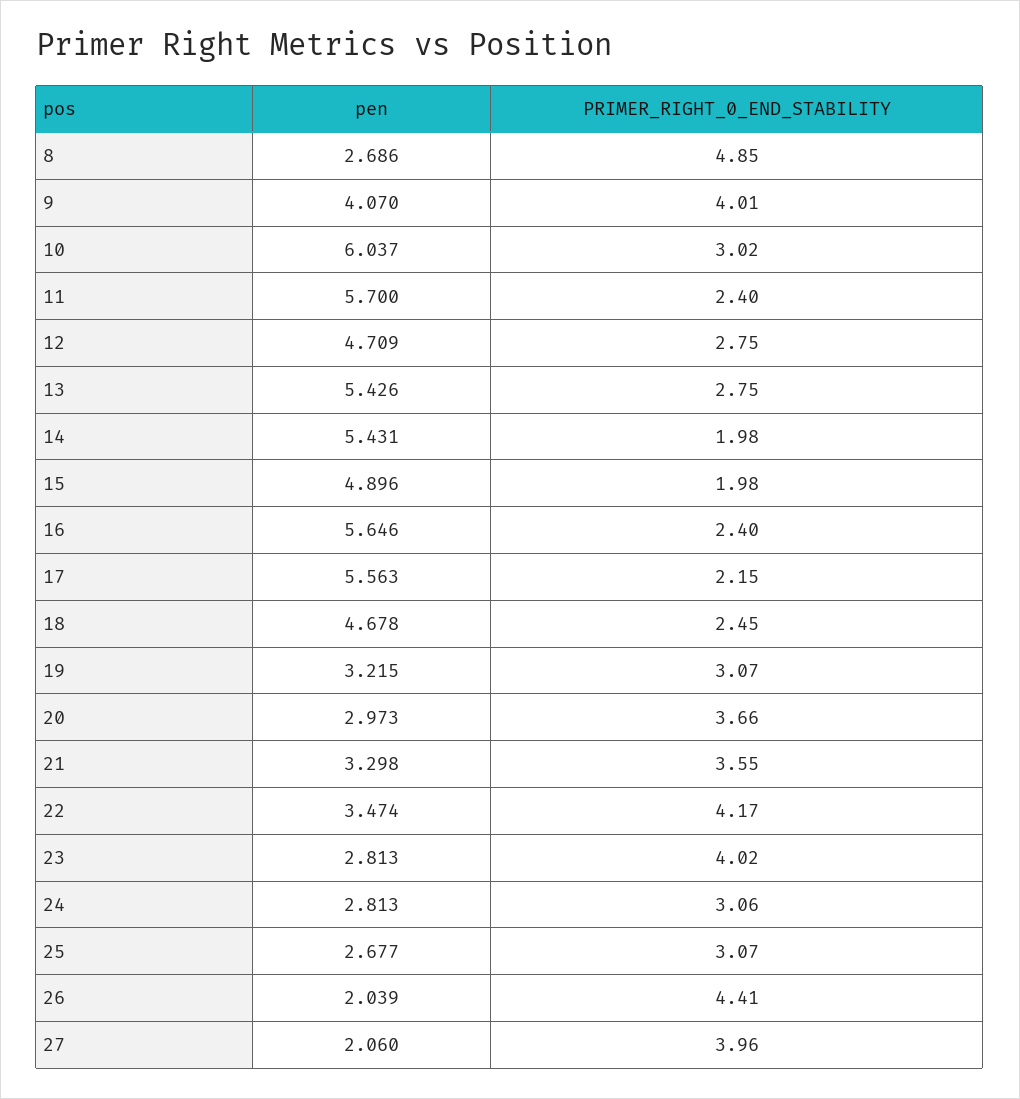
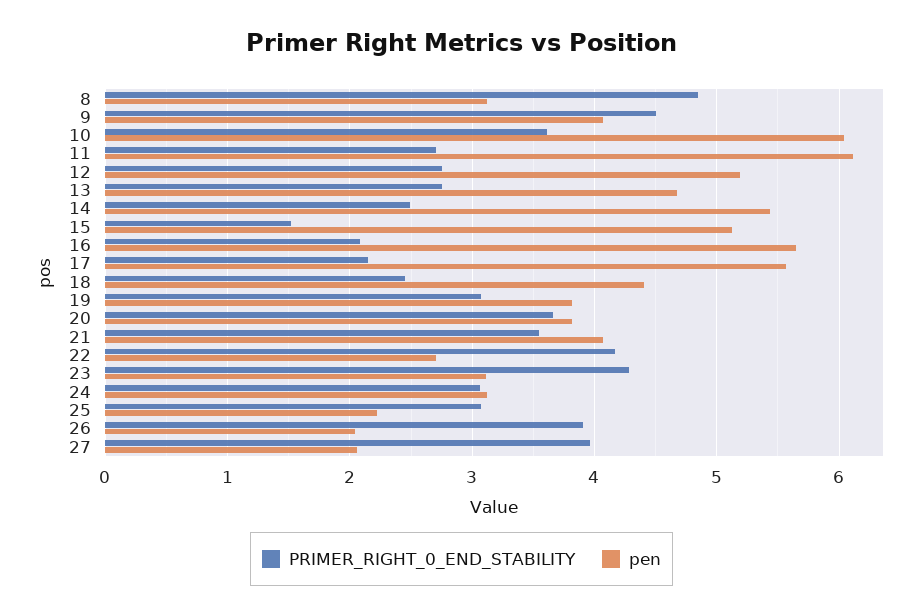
  {
    "pen": {
-     "8": 2.686,
+     "8": 3.1,
      "9": 4.07,
      "10": 6.037,
-     "11": 5.7,
+     "11": 6.1,
-     "12": 4.709,
+     "12": 5.2,
-     "13": 5.426,
+     "13": 4.7,
      "14": 5.431,
-     "15": 4.896,
+     "15": 5.1,
      "16": 5.646,
      "17": 5.563,
-     "18": 4.678,
+     "18": 4.4,
-     "19": 3.215,
+     "19": 3.8,
-     "20": 2.973,
+     "20": 3.8,
-     "21": 3.298,
+     "21": 4.1,
-     "22": 3.474,
+     "22": 2.7,
-     "23": 2.813,
+     "23": 3.1,
-     "24": 2.813,
+     "24": 3.1,
-     "25": 2.677,
+     "25": 2.2,
      "26": 2.039,
      "27": 2.06
    },
    "PRIMER_RIGHT_0_END_STABILITY": {
      "8": 4.85,
-     "9": 4.01,
+     "9": 4.5,
-     "10": 3.02,
+     "10": 3.6,
-     "11": 2.4,
+     "11": 2.7,
      "12": 2.75,
      "13": 2.75,
-     "14": 1.98,
+     "14": 2.5,
-     "15": 1.98,
+     "15": 1.5,
-     "16": 2.4,
+     "16": 2.1,
      "17": 2.15,
      "18": 2.45,
      "19": 3.07,
      "20": 3.66,
      "21": 3.55,
      "22": 4.17,
-     "23": 4.02,
+     "23": 4.3,
      "24": 3.06,
      "25": 3.07,
-     "26": 4.41,
+     "26": 3.9,
      "27": 3.96
    }
  }

